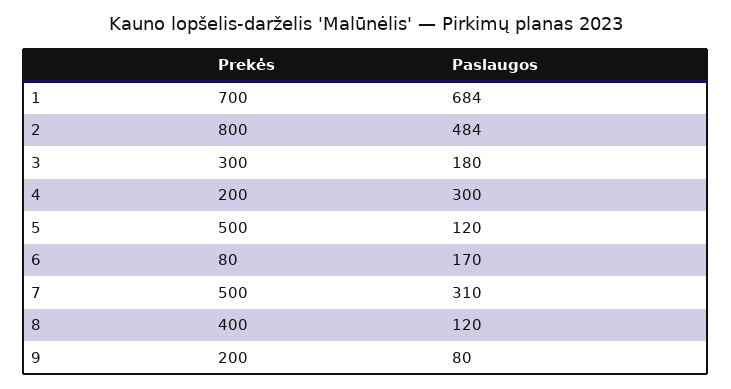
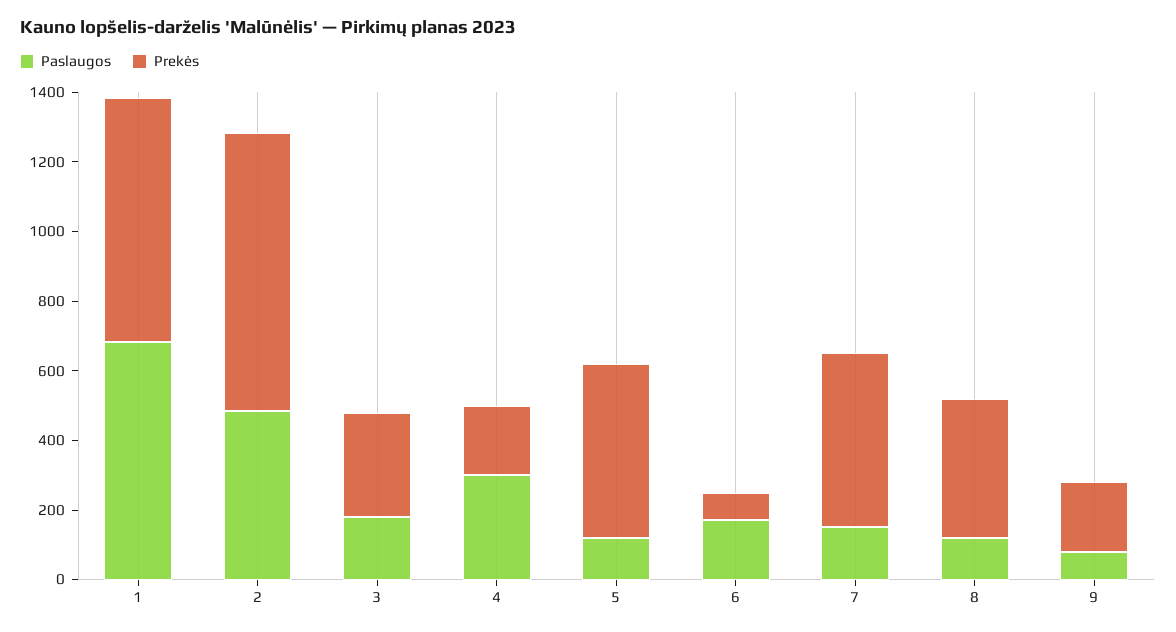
  {
    "Prekės": {
      "1": 700,
      "2": 800,
      "3": 300,
      "4": 200,
      "5": 500,
      "6": 80,
      "7": 500,
      "8": 400,
      "9": 200
    },
    "Paslaugos": {
      "1": 684,
      "2": 484,
      "3": 180,
      "4": 300,
      "5": 120,
      "6": 170,
-     "7": 310,
+     "7": 150,
      "8": 120,
      "9": 80
    }
  }

